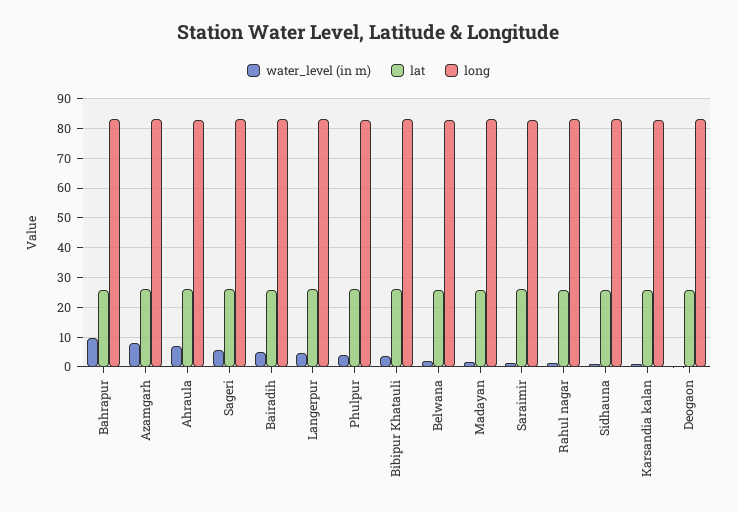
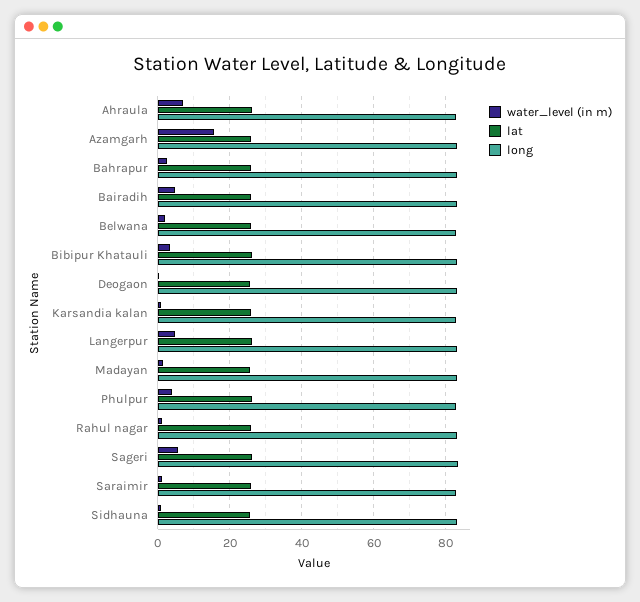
  {
    "water_level (in m)": {
-     "Bahrapur": 10,
+     "Bahrapur": 2,
-     "Azamgarh": 7.5,
+     "Azamgarh": 16,
      "Ahraula": 8,
      "Sageri": 6,
      "Bairadih": 4,
      "Langerpur": 4,
      "Phulpur": 4,
      "Bibipur Khatauli": 4,
      "Belwana": 2,
      "Madayan": 2,
      "Saraimir": 2,
      "Rahul nagar": 2,
      "Sidhauna": 0,
      "Karsandia kalan": 0,
      "Deogaon": 0
    },
    "lat": {
      "Bahrapur": 26,
      "Azamgarh": 26,
      "Ahraula": 26,
      "Sageri": 26,
      "Bairadih": 26,
      "Langerpur": 26,
      "Phulpur": 26,
      "Bibipur Khatauli": 26,
      "Belwana": 26,
      "Madayan": 26,
      "Saraimir": 26,
      "Rahul nagar": 26,
      "Sidhauna": 26,
      "Karsandia kalan": 26,
      "Deogaon": 26
    },
    "long": {
      "Bahrapur": 84,
      "Azamgarh": 84,
      "Ahraula": 82,
      "Sageri": 84,
      "Bairadih": 82,
      "Langerpur": 84,
      "Phulpur": 82,
      "Bibipur Khatauli": 84,
      "Belwana": 82,
      "Madayan": 84,
      "Saraimir": 82,
      "Rahul nagar": 84,
      "Sidhauna": 84,
      "Karsandia kalan": 82,
      "Deogaon": 82
    }
  }

